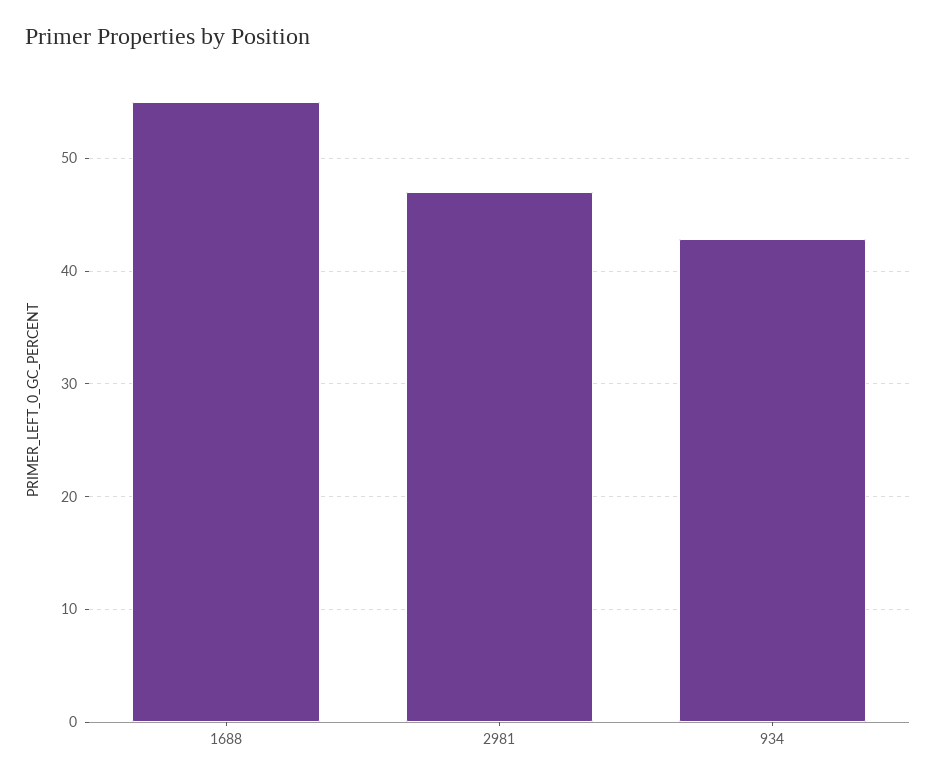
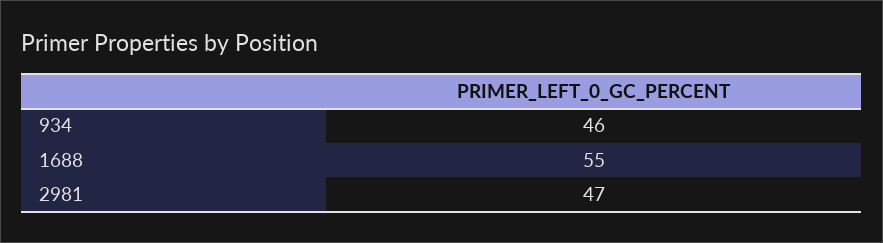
  {
    "1688": 55,
    "2981": 47,
-   "934": 43
+   "934": 46
  }

